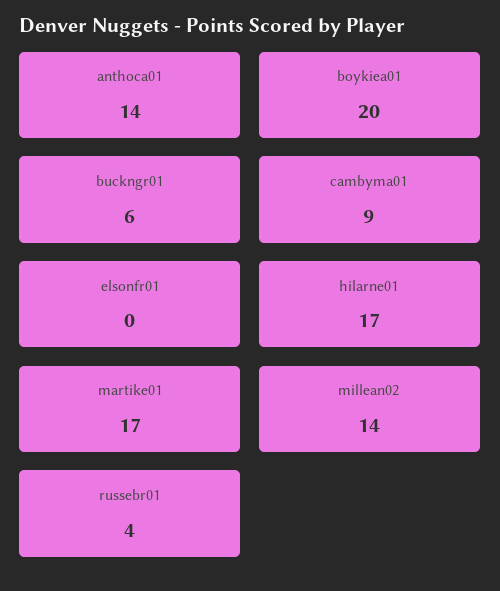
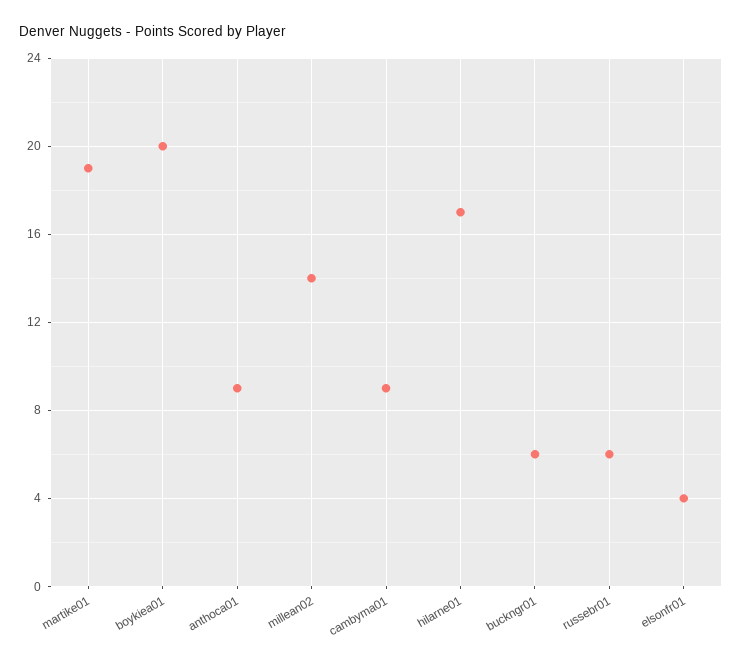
  {
-   "anthoca01": 14,
+   "anthoca01": 9,
    "boykiea01": 20,
    "buckngr01": 6,
    "cambyma01": 9,
-   "elsonfr01": 0,
+   "elsonfr01": 4,
    "hilarne01": 17,
-   "martike01": 17,
+   "martike01": 19,
    "millean02": 14,
-   "russebr01": 4
+   "russebr01": 6
  }

